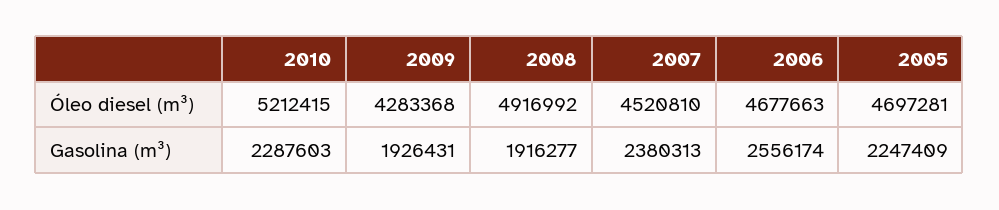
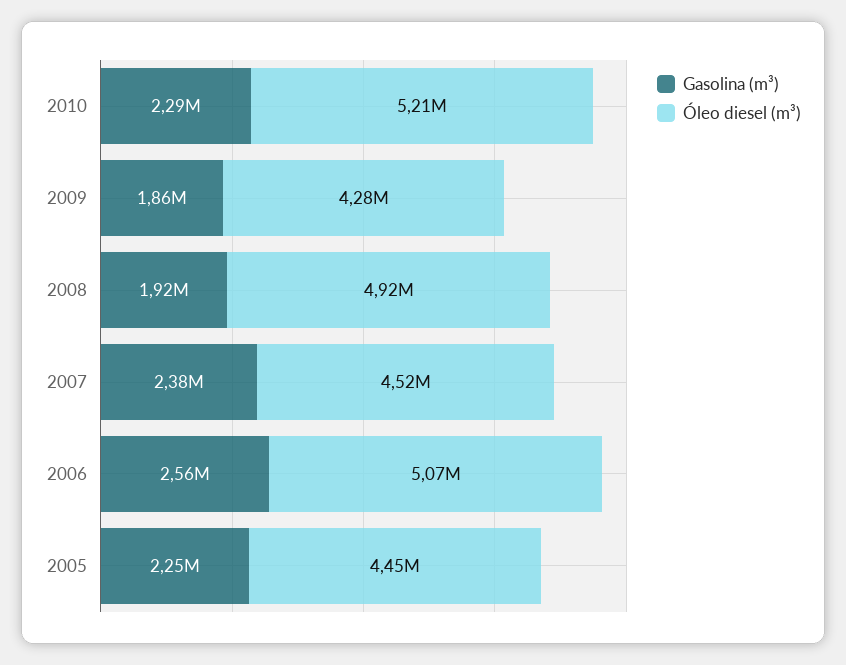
  {
    "Óleo diesel (m³)": {
      "2010": 5212415,
      "2009": 4283368,
      "2008": 4916992,
      "2007": 4520810,
-     "2006": 4677663,
+     "2006": 5070000,
-     "2005": 4697281
+     "2005": 4450000
    },
    "Gasolina (m³)": {
      "2010": 2287603,
-     "2009": 1926431,
+     "2009": 1860000,
      "2008": 1916277,
      "2007": 2380313,
      "2006": 2556174,
      "2005": 2247409
    }
  }

